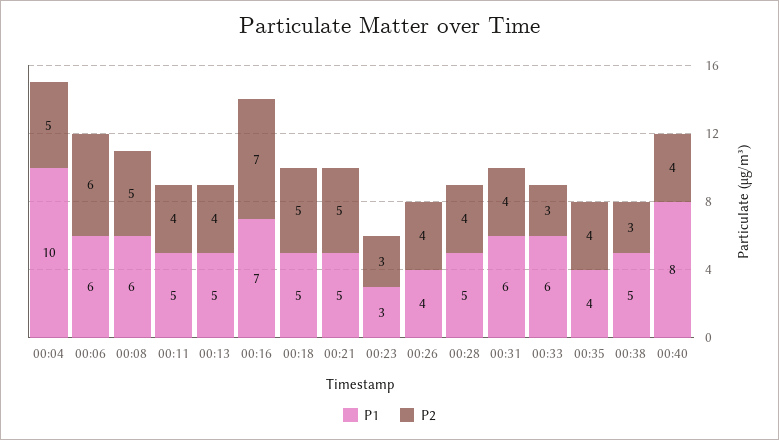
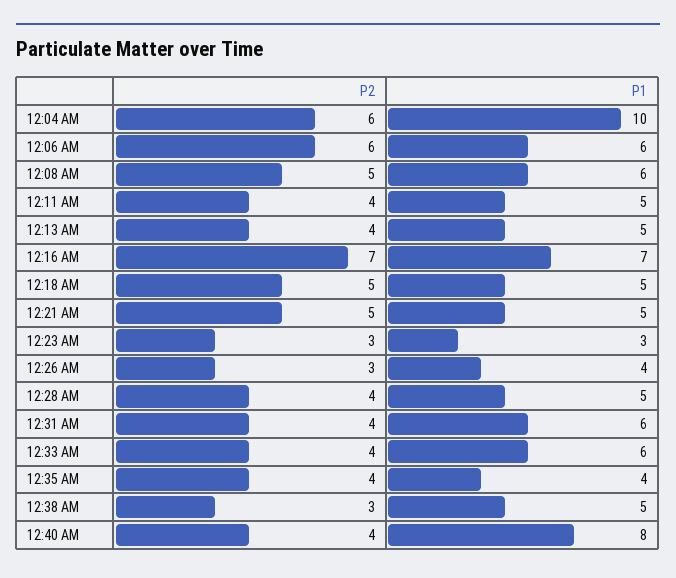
  {
    "P1": {
      "00:04": 10,
      "00:06": 6,
      "00:08": 6,
      "00:11": 5,
      "00:13": 5,
      "00:16": 7,
      "00:18": 5,
      "00:21": 5,
      "00:23": 3,
      "00:26": 4,
      "00:28": 5,
      "00:31": 6,
      "00:33": 6,
      "00:35": 4,
      "00:38": 5,
      "00:40": 8
    },
    "P2": {
-     "00:04": 5,
+     "00:04": 6,
      "00:06": 6,
      "00:08": 5,
      "00:11": 4,
      "00:13": 4,
      "00:16": 7,
      "00:18": 5,
      "00:21": 5,
      "00:23": 3,
-     "00:26": 4,
+     "00:26": 3,
      "00:28": 4,
      "00:31": 4,
-     "00:33": 3,
+     "00:33": 4,
      "00:35": 4,
      "00:38": 3,
      "00:40": 4
    }
  }

